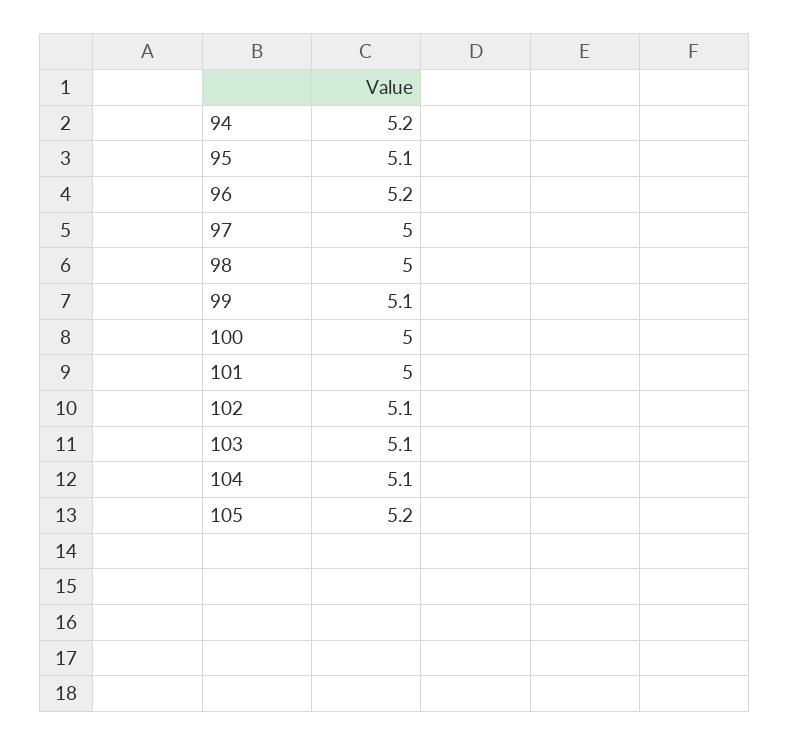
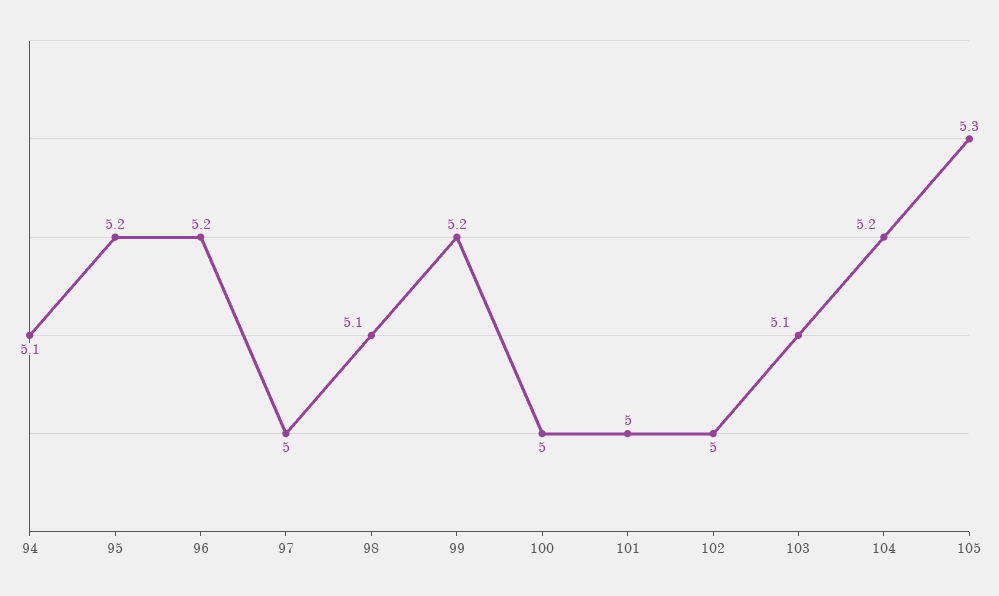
  {
-   "94": 5.2,
+   "94": 5.1,
-   "95": 5.1,
+   "95": 5.2,
    "96": 5.2,
    "97": 5,
-   "98": 5,
+   "98": 5.1,
-   "99": 5.1,
+   "99": 5.2,
    "100": 5,
    "101": 5,
-   "102": 5.1,
+   "102": 5,
    "103": 5.1,
-   "104": 5.1,
+   "104": 5.2,
-   "105": 5.2
+   "105": 5.3
  }

